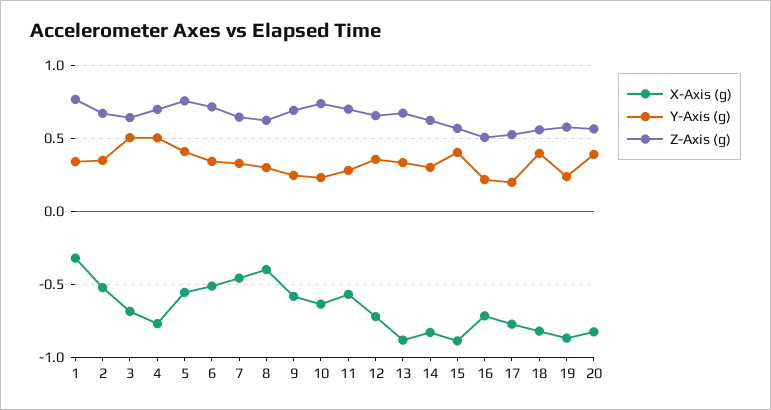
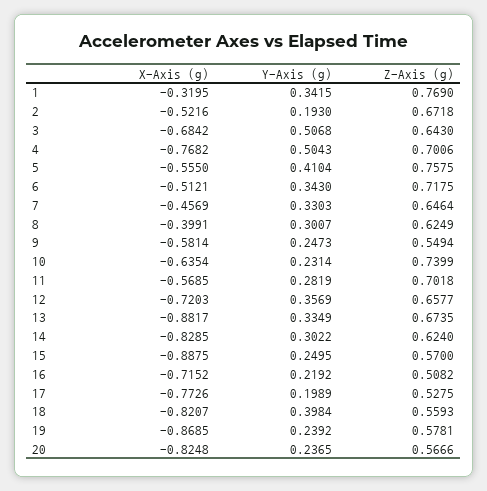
  {
    "X-Axis (g)": {
      "1": -0.3195,
      "2": -0.5216,
      "3": -0.6842,
      "4": -0.7682,
      "5": -0.555,
      "6": -0.5121,
      "7": -0.4569,
      "8": -0.3991,
      "9": -0.5814,
      "10": -0.6354,
      "11": -0.5685,
      "12": -0.7203,
      "13": -0.8817,
      "14": -0.8285,
      "15": -0.8875,
      "16": -0.7152,
      "17": -0.7726,
      "18": -0.8207,
      "19": -0.8685,
      "20": -0.8248
    },
    "Y-Axis (g)": {
      "1": 0.3415,
-     "2": 0.35,
+     "2": 0.193,
      "3": 0.5068,
      "4": 0.5043,
      "5": 0.4104,
      "6": 0.343,
      "7": 0.3303,
      "8": 0.3007,
      "9": 0.2473,
      "10": 0.2314,
      "11": 0.2819,
      "12": 0.3569,
      "13": 0.3349,
      "14": 0.3022,
-     "15": 0.4,
+     "15": 0.2495,
      "16": 0.2192,
      "17": 0.1989,
      "18": 0.3984,
      "19": 0.2392,
-     "20": 0.4
+     "20": 0.2365
    },
    "Z-Axis (g)": {
      "1": 0.769,
      "2": 0.6718,
      "3": 0.643,
      "4": 0.7006,
      "5": 0.7575,
      "6": 0.7175,
      "7": 0.6464,
      "8": 0.6249,
-     "9": 0.7,
+     "9": 0.5494,
      "10": 0.7399,
      "11": 0.7018,
      "12": 0.6577,
      "13": 0.6735,
      "14": 0.624,
      "15": 0.57,
      "16": 0.5082,
      "17": 0.5275,
      "18": 0.5593,
      "19": 0.5781,
      "20": 0.5666
    }
  }

